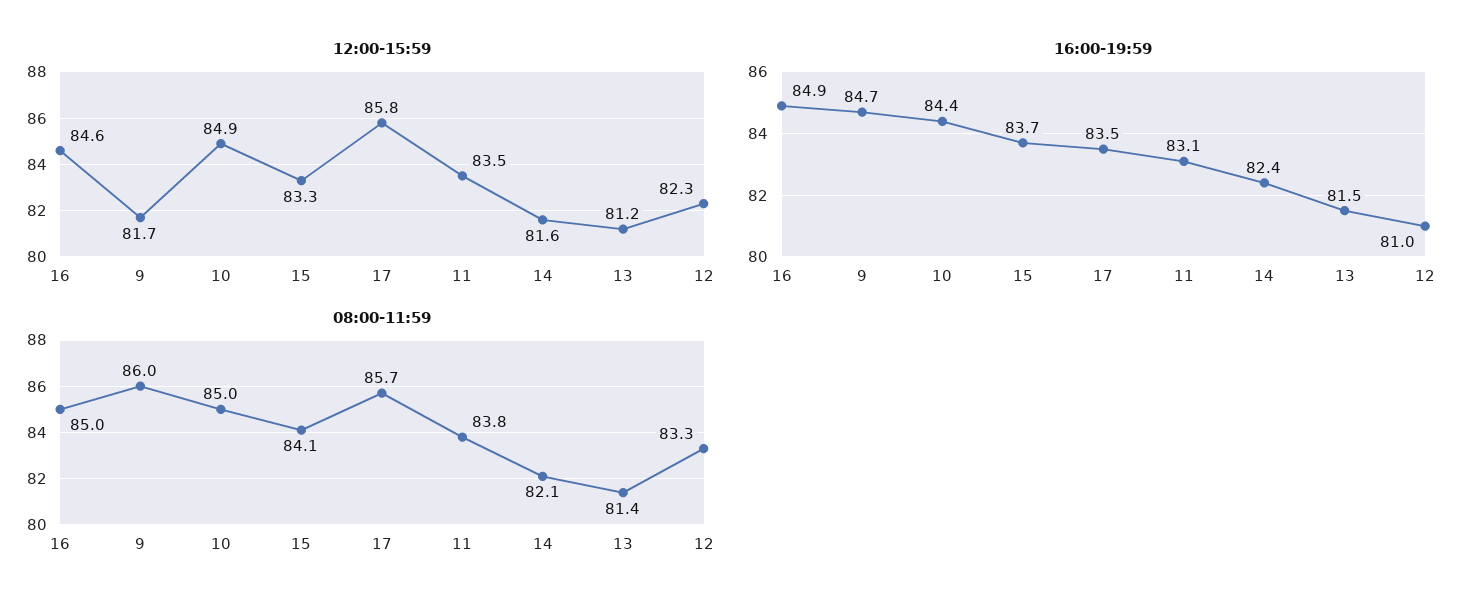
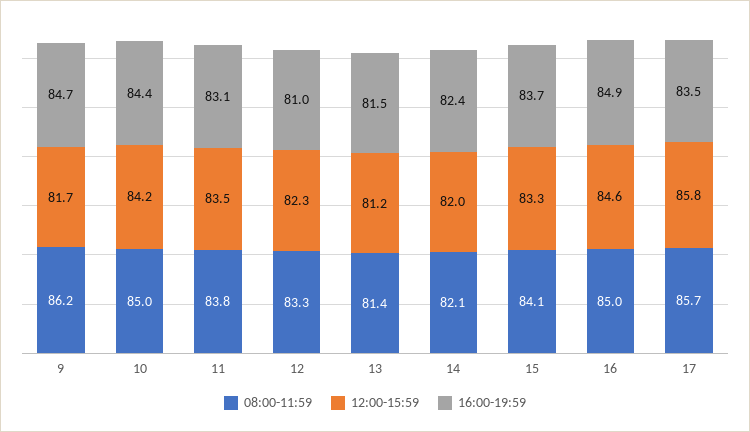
  {
    "12:00-15:59": {
      "16": 84.6,
      "9": 81.7,
-     "10": 84.9,
+     "10": 84.2,
      "15": 83.3,
      "17": 85.8,
      "11": 83.5,
-     "14": 81.6,
+     "14": 82,
      "13": 81.2,
      "12": 82.3
    },
    "16:00-19:59": {
      "16": 84.9,
      "9": 84.7,
      "10": 84.4,
      "15": 83.7,
      "17": 83.5,
      "11": 83.1,
      "14": 82.4,
      "13": 81.5,
      "12": 81
    },
    "08:00-11:59": {
      "16": 85,
-     "9": 86,
+     "9": 86.2,
      "10": 85,
      "15": 84.1,
      "17": 85.7,
      "11": 83.8,
      "14": 82.1,
      "13": 81.4,
      "12": 83.3
    }
  }

